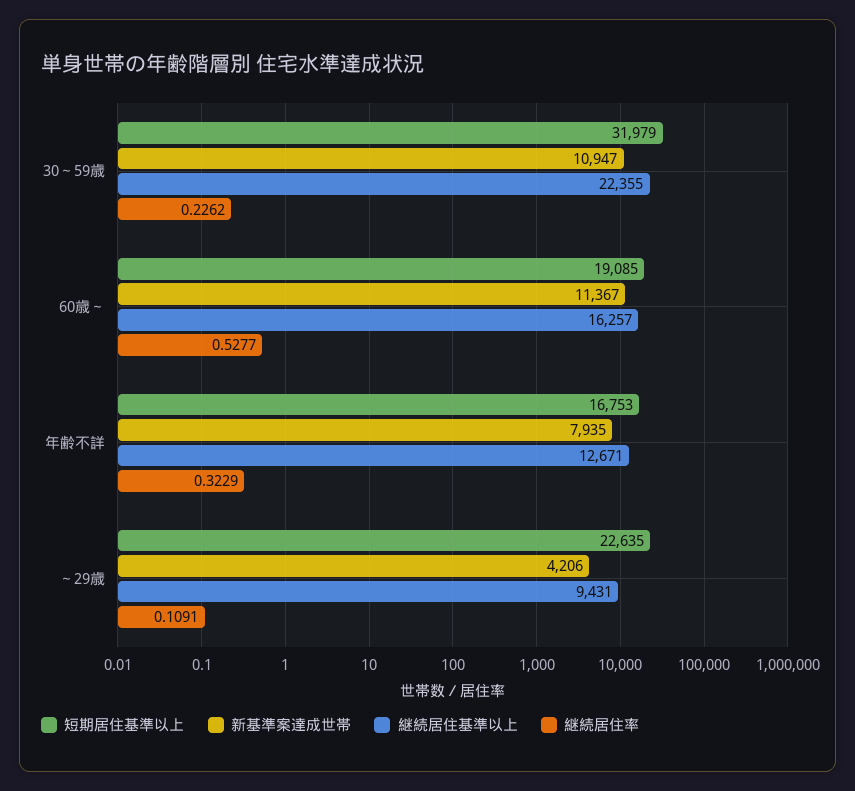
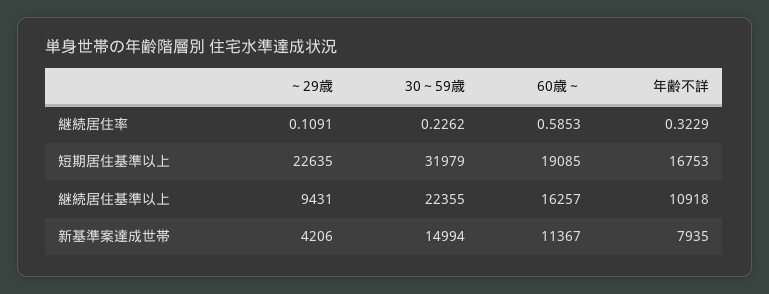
  {
    "短期居住基準以上": {
      "30～59歳": 31979,
      "60歳～": 19085,
      "年齢不詳": 16753,
      "～29歳": 22635
    },
    "新基準案達成世帯": {
-     "30～59歳": 10947,
+     "30～59歳": 14994,
      "60歳～": 11367,
      "年齢不詳": 7935,
      "～29歳": 4206
    },
    "継続居住基準以上": {
      "30～59歳": 22355,
      "60歳～": 16257,
-     "年齢不詳": 12671,
+     "年齢不詳": 10918,
      "～29歳": 9431
    },
    "継続居住率": {
      "30～59歳": 0.2262,
-     "60歳～": 0.5277,
+     "60歳～": 0.5853,
      "年齢不詳": 0.3229,
      "～29歳": 0.1091
    }
  }

